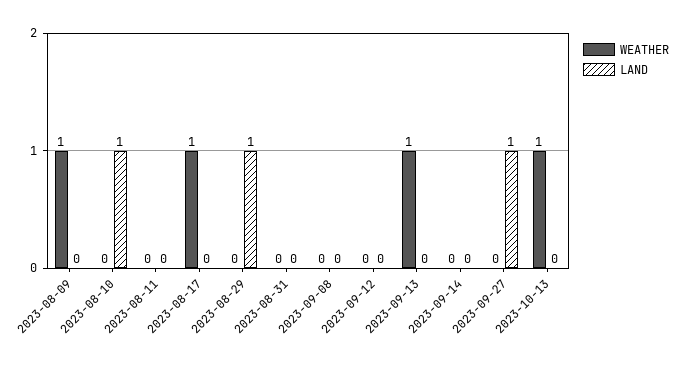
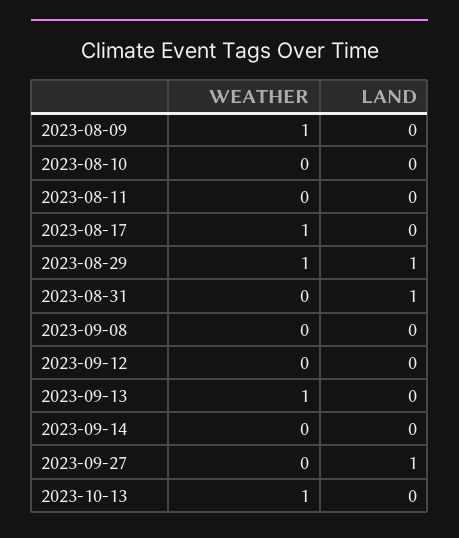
  {
    "WEATHER": {
      "2023-08-09": 1,
      "2023-08-10": 0,
      "2023-08-11": 0,
      "2023-08-17": 1,
-     "2023-08-29": 0,
+     "2023-08-29": 1,
      "2023-08-31": 0,
      "2023-09-08": 0,
      "2023-09-12": 0,
      "2023-09-13": 1,
      "2023-09-14": 0,
      "2023-09-27": 0,
      "2023-10-13": 1
    },
    "LAND": {
      "2023-08-09": 0,
-     "2023-08-10": 1,
+     "2023-08-10": 0,
      "2023-08-11": 0,
      "2023-08-17": 0,
      "2023-08-29": 1,
-     "2023-08-31": 0,
+     "2023-08-31": 1,
      "2023-09-08": 0,
      "2023-09-12": 0,
      "2023-09-13": 0,
      "2023-09-14": 0,
      "2023-09-27": 1,
      "2023-10-13": 0
    }
  }

